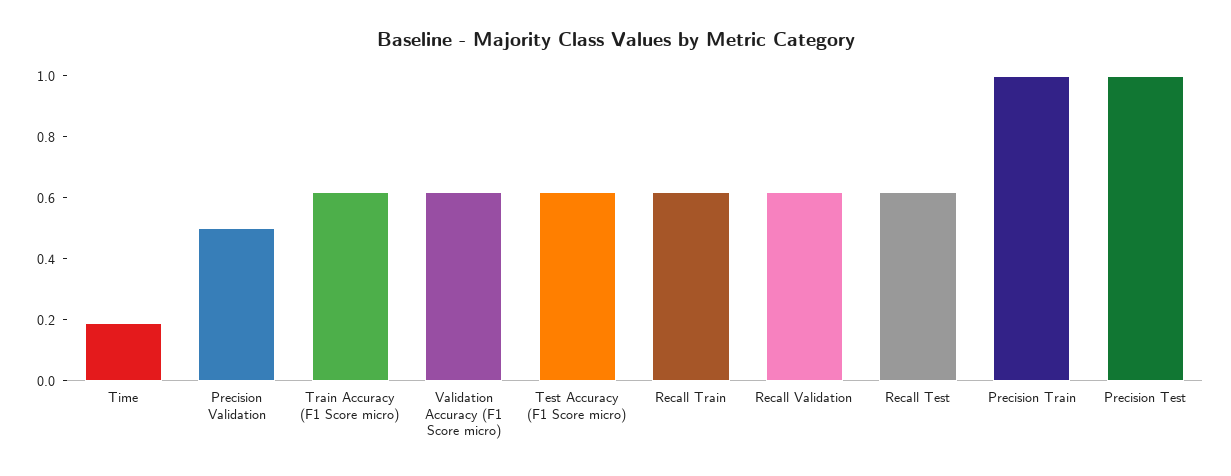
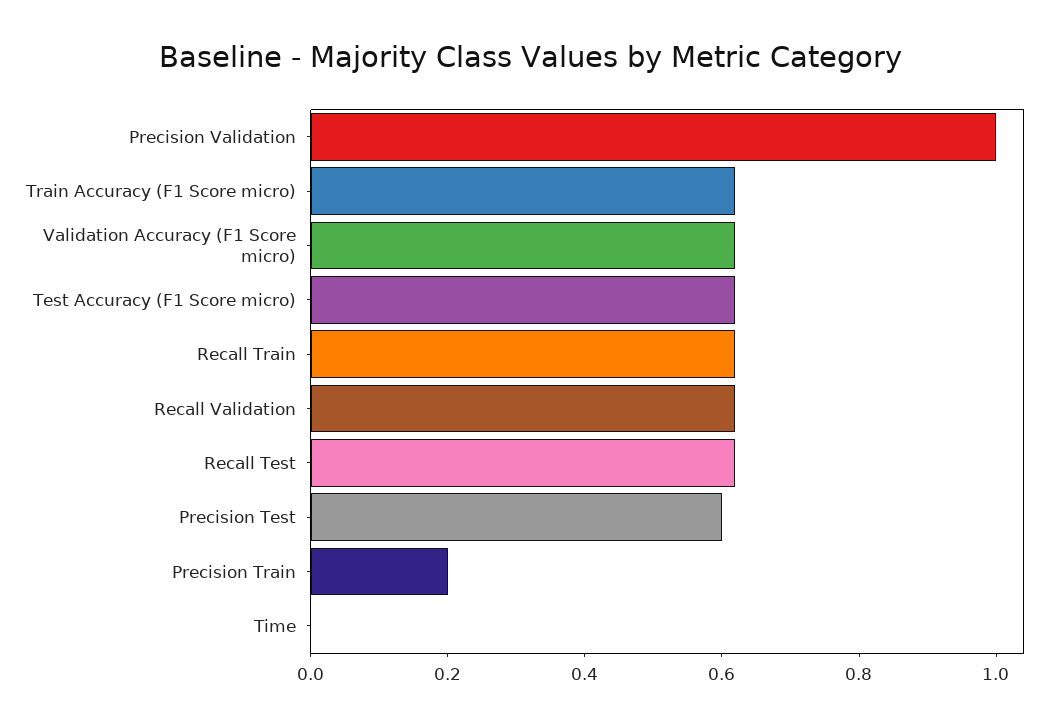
  {
-   "Time": 0.2,
+   "Time": 0,
-   "Precision Validation": 0.5,
+   "Precision Validation": 1,
    "Train Accuracy (F1 Score micro)": 0.6,
    "Validation Accuracy (F1 Score micro)": 0.6,
    "Test Accuracy (F1 Score micro)": 0.6,
    "Recall Train": 0.6,
    "Recall Validation": 0.6,
    "Recall Test": 0.6,
-   "Precision Train": 1,
+   "Precision Train": 0.2,
-   "Precision Test": 1
+   "Precision Test": 0.6
  }

